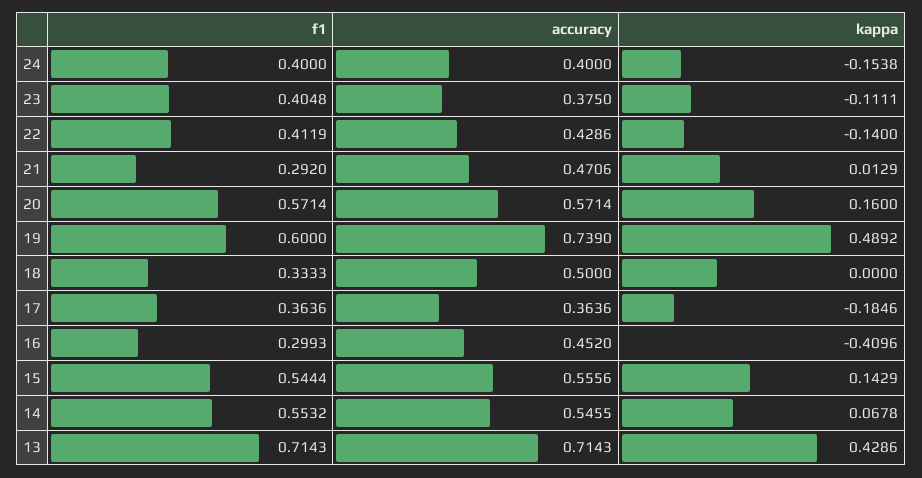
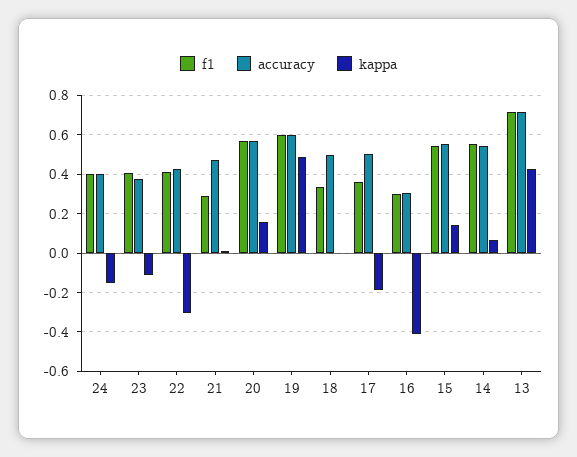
  {
    "f1": {
      "24": 0.4,
      "23": 0.4048,
      "22": 0.4119,
      "21": 0.292,
      "20": 0.5714,
      "19": 0.6,
      "18": 0.3333,
      "17": 0.3636,
      "16": 0.2993,
      "15": 0.5444,
      "14": 0.5532,
      "13": 0.7143
    },
    "accuracy": {
      "24": 0.4,
      "23": 0.375,
      "22": 0.4286,
      "21": 0.4706,
      "20": 0.5714,
-     "19": 0.739,
+     "19": 0.6,
      "18": 0.5,
-     "17": 0.3636,
+     "17": 0.5,
-     "16": 0.452,
+     "16": 0.3,
      "15": 0.5556,
      "14": 0.5455,
      "13": 0.7143
    },
    "kappa": {
      "24": -0.1538,
      "23": -0.1111,
-     "22": -0.14,
+     "22": -0.3,
      "21": 0.0129,
      "20": 0.16,
      "19": 0.4892,
      "18": 0,
      "17": -0.1846,
      "16": -0.4096,
      "15": 0.1429,
      "14": 0.0678,
      "13": 0.4286
    }
  }

